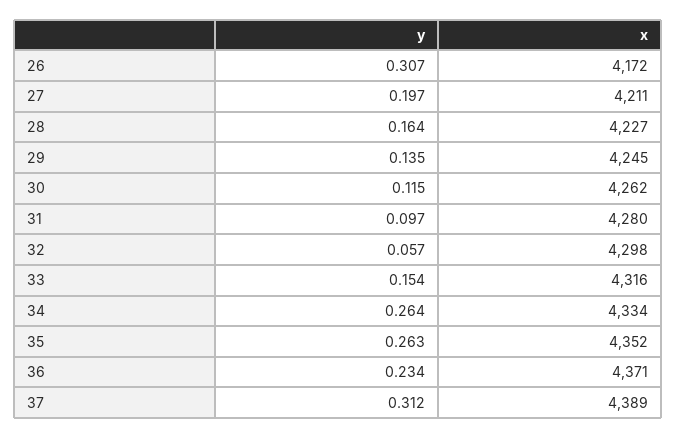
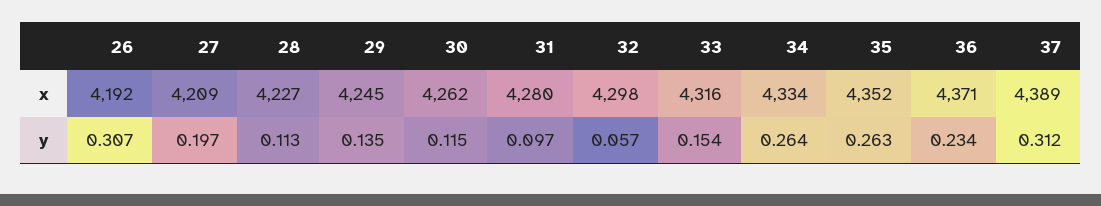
  {
    "y": {
      "26": 0.307,
      "27": 0.197,
-     "28": 0.164,
+     "28": 0.113,
      "29": 0.135,
      "30": 0.115,
      "31": 0.097,
      "32": 0.057,
      "33": 0.154,
      "34": 0.264,
      "35": 0.263,
      "36": 0.234,
      "37": 0.312
    },
    "x": {
-     "26": 4172,
+     "26": 4192,
-     "27": 4211,
+     "27": 4209,
      "28": 4227,
      "29": 4245,
      "30": 4262,
      "31": 4280,
      "32": 4298,
      "33": 4316,
      "34": 4334,
      "35": 4352,
      "36": 4371,
      "37": 4389
    }
  }

